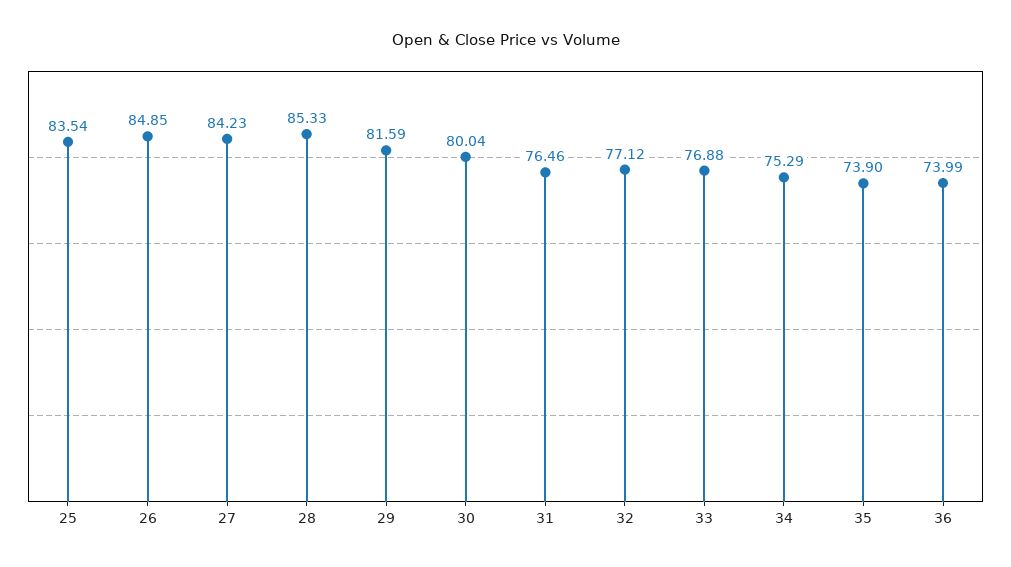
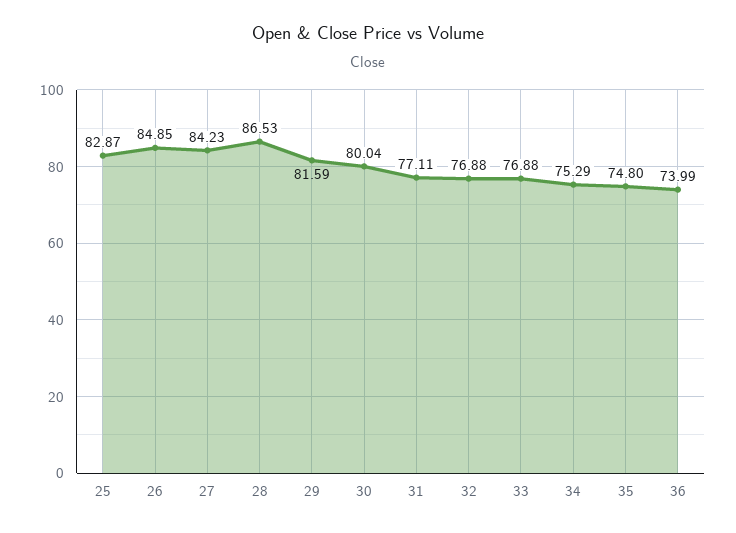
  {
-   "25": 83.54,
+   "25": 82.87,
    "26": 84.85,
    "27": 84.23,
-   "28": 85.33,
+   "28": 86.53,
    "29": 81.59,
    "30": 80.04,
-   "31": 76.46,
+   "31": 77.11,
-   "32": 77.12,
+   "32": 76.88,
    "33": 76.88,
    "34": 75.29,
-   "35": 73.9,
+   "35": 74.8,
    "36": 73.99
  }

